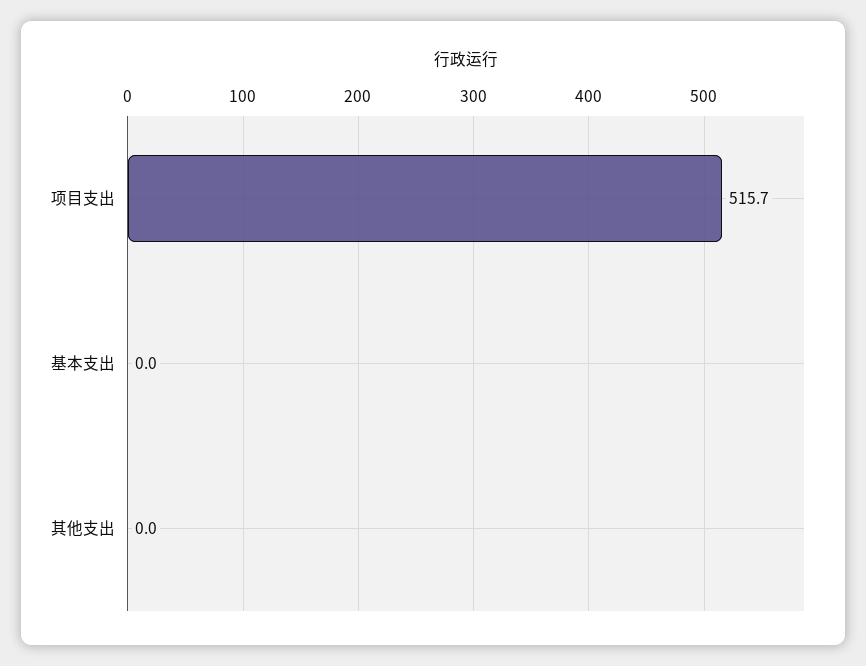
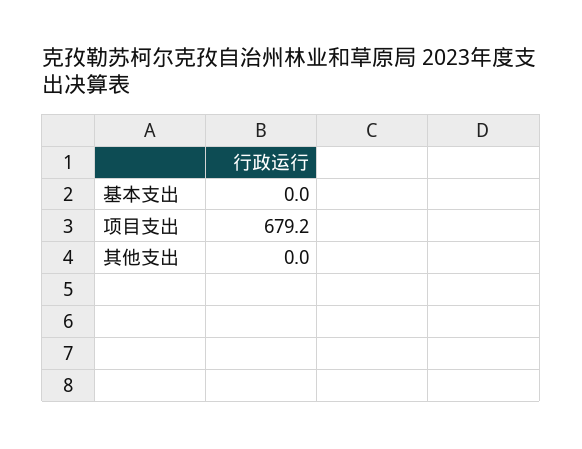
  {
-   "项目支出": 515.7,
+   "项目支出": 679.2,
    "基本支出": 0,
    "其他支出": 0
  }

